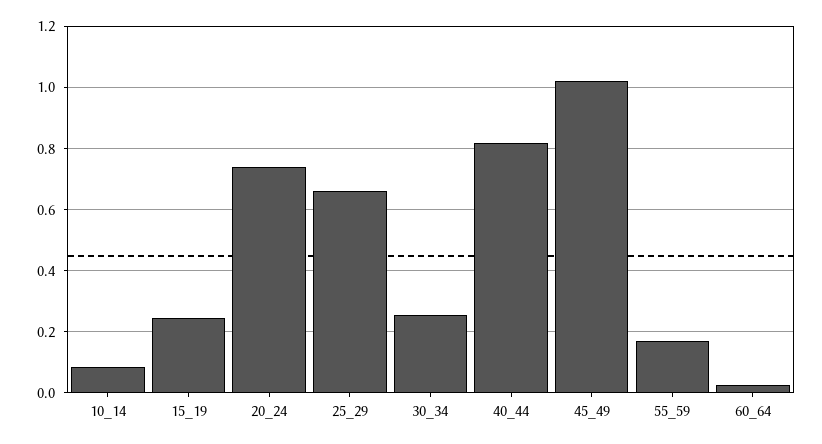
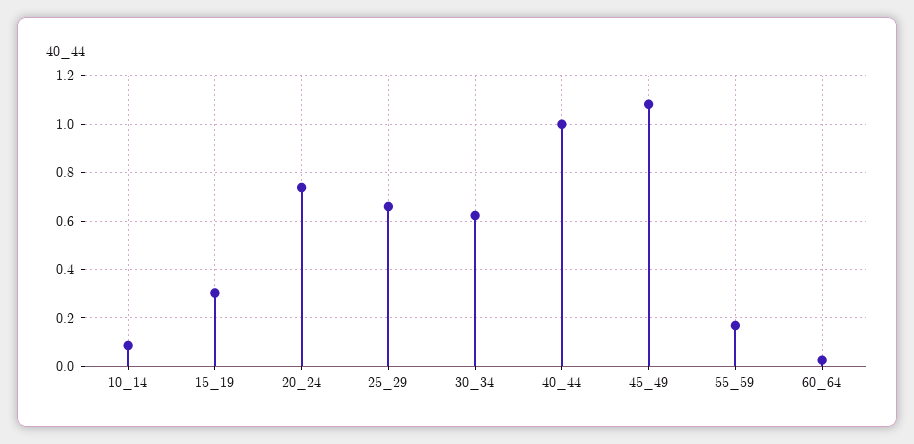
  {
    "10_14": 0.08,
-   "15_19": 0.24,
+   "15_19": 0.3,
    "20_24": 0.74,
    "25_29": 0.66,
-   "30_34": 0.26,
+   "30_34": 0.625,
-   "40_44": 0.82,
+   "40_44": 1,
-   "45_49": 1.02,
+   "45_49": 1.075,
    "55_59": 0.16,
    "60_64": 0.02
  }

